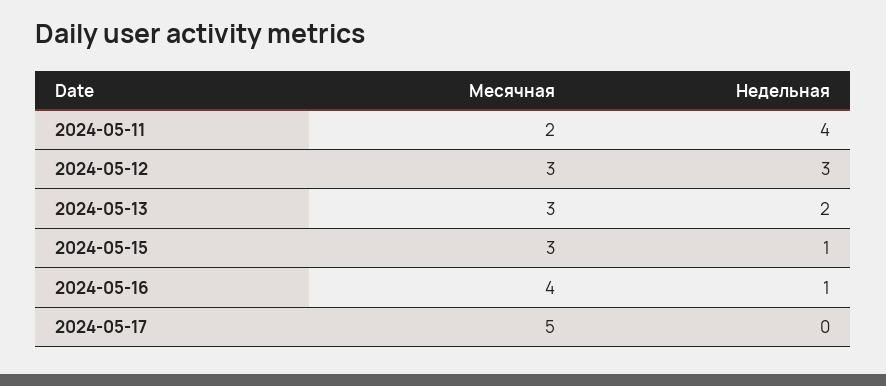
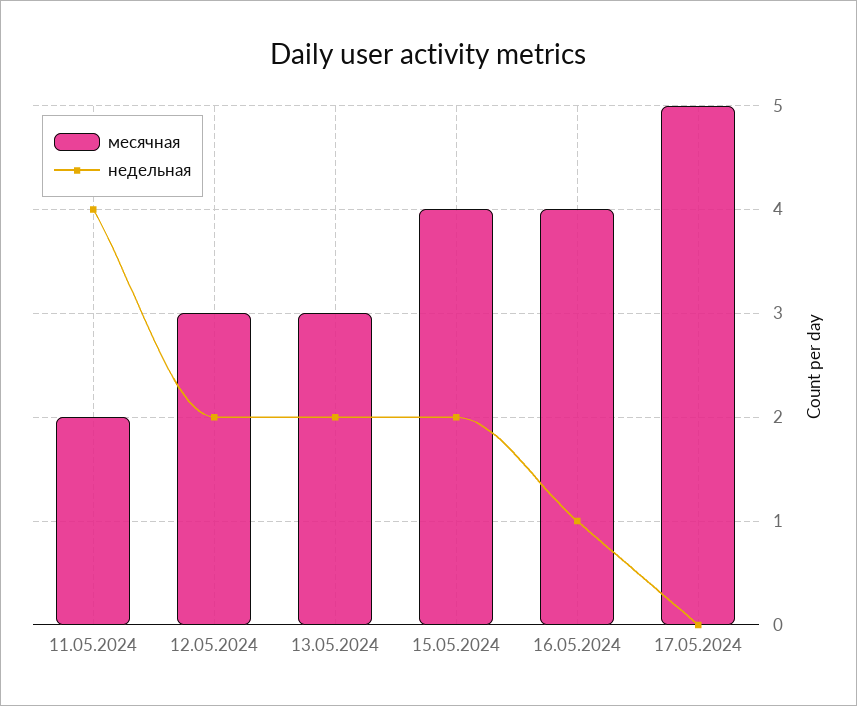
  {
    "Месячная": {
      "2024-05-11": 2,
      "2024-05-12": 3,
      "2024-05-13": 3,
-     "2024-05-15": 3,
+     "2024-05-15": 4,
      "2024-05-16": 4,
      "2024-05-17": 5
    },
    "Недельная": {
      "2024-05-11": 4,
-     "2024-05-12": 3,
+     "2024-05-12": 2,
      "2024-05-13": 2,
-     "2024-05-15": 1,
+     "2024-05-15": 2,
      "2024-05-16": 1,
      "2024-05-17": 0
    }
  }

